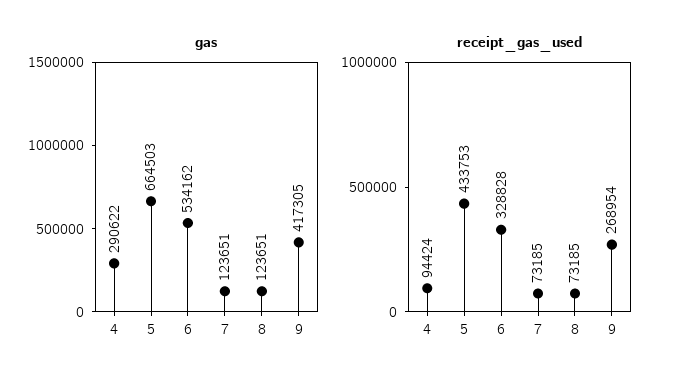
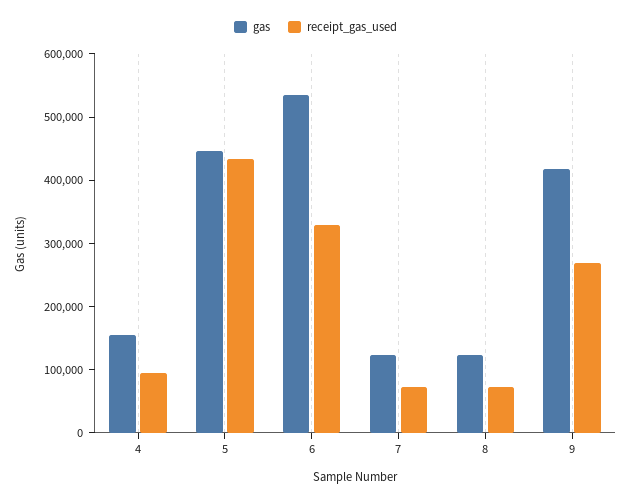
  {
    "gas": {
-     "4": 290622,
+     "4": 160000,
-     "5": 664503,
+     "5": 440000,
      "6": 534162,
      "7": 123651,
      "8": 123651,
      "9": 417305
    },
    "receipt_gas_used": {
      "4": 94424,
      "5": 433753,
      "6": 328828,
      "7": 73185,
      "8": 73185,
      "9": 268954
    }
  }

